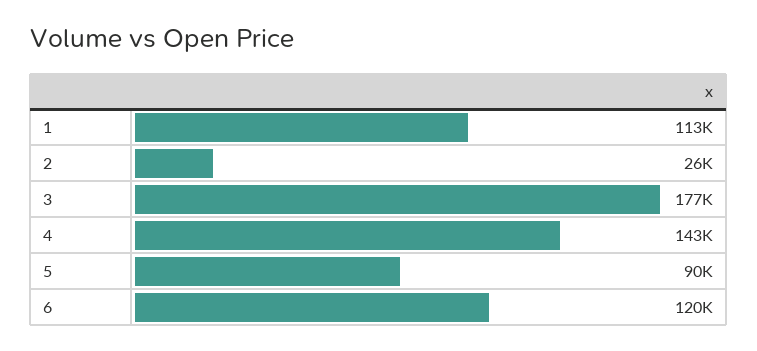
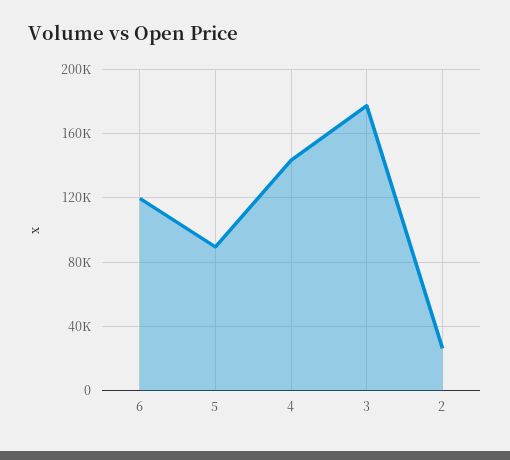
  {
-   "1": 113000,
    "2": 26000,
    "3": 177000,
    "4": 143000,
    "5": 90000,
    "6": 120000
  }

